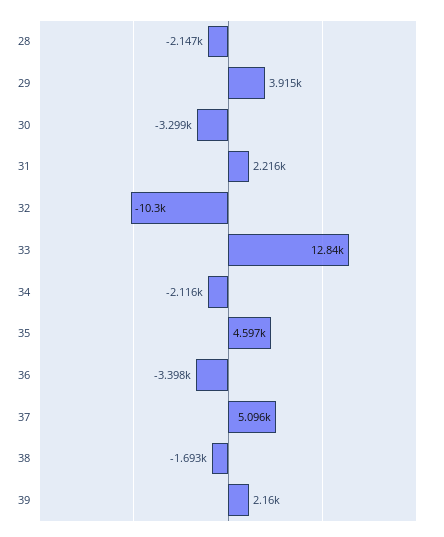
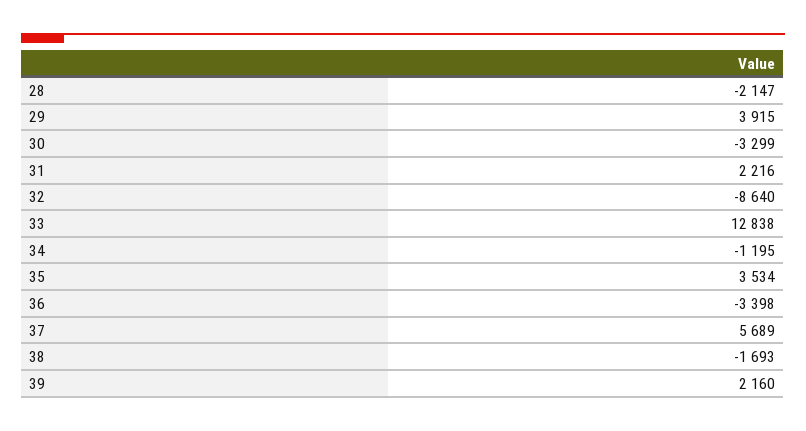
  {
    "28": -2147,
    "29": 3915,
    "30": -3299,
    "31": 2216,
-   "32": -10300,
+   "32": -8640,
    "33": 12838,
-   "34": -2116,
+   "34": -1195,
-   "35": 4597,
+   "35": 3534,
    "36": -3398,
-   "37": 5096,
+   "37": 5689,
    "38": -1693,
    "39": 2160
  }

